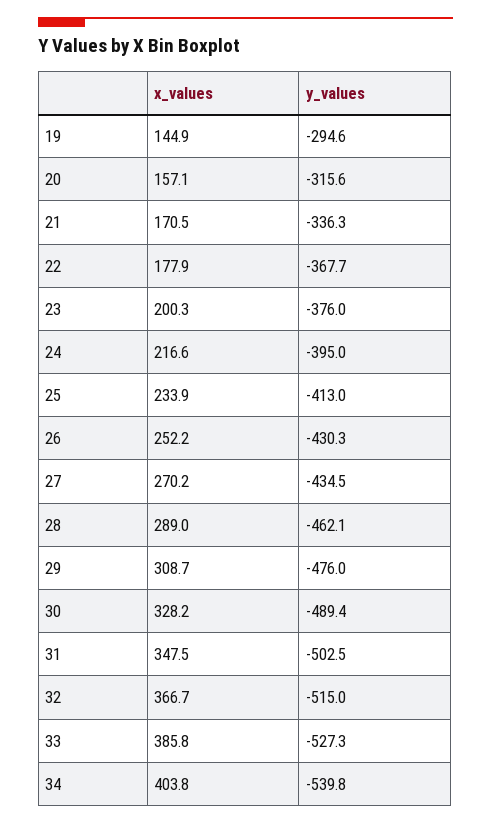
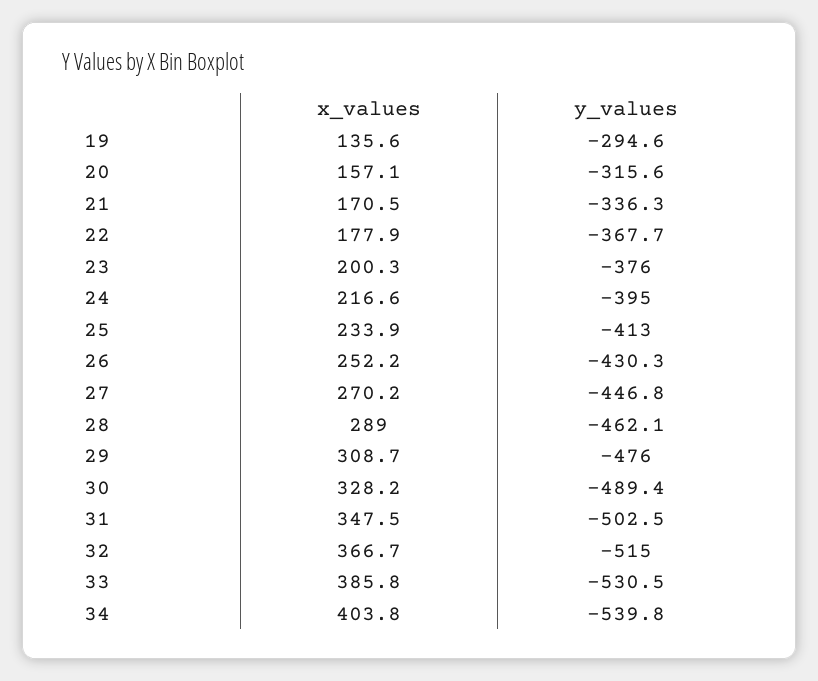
  {
    "x_values": {
-     "19": 144.9,
+     "19": 135.6,
      "20": 157.1,
      "21": 170.5,
      "22": 177.9,
      "23": 200.3,
      "24": 216.6,
      "25": 233.9,
      "26": 252.2,
      "27": 270.2,
      "28": 289,
      "29": 308.7,
      "30": 328.2,
      "31": 347.5,
      "32": 366.7,
      "33": 385.8,
      "34": 403.8
    },
    "y_values": {
      "19": -294.6,
      "20": -315.6,
      "21": -336.3,
      "22": -367.7,
      "23": -376,
      "24": -395,
      "25": -413,
      "26": -430.3,
-     "27": -434.5,
+     "27": -446.8,
      "28": -462.1,
      "29": -476,
      "30": -489.4,
      "31": -502.5,
      "32": -515,
-     "33": -527.3,
+     "33": -530.5,
      "34": -539.8
    }
  }

